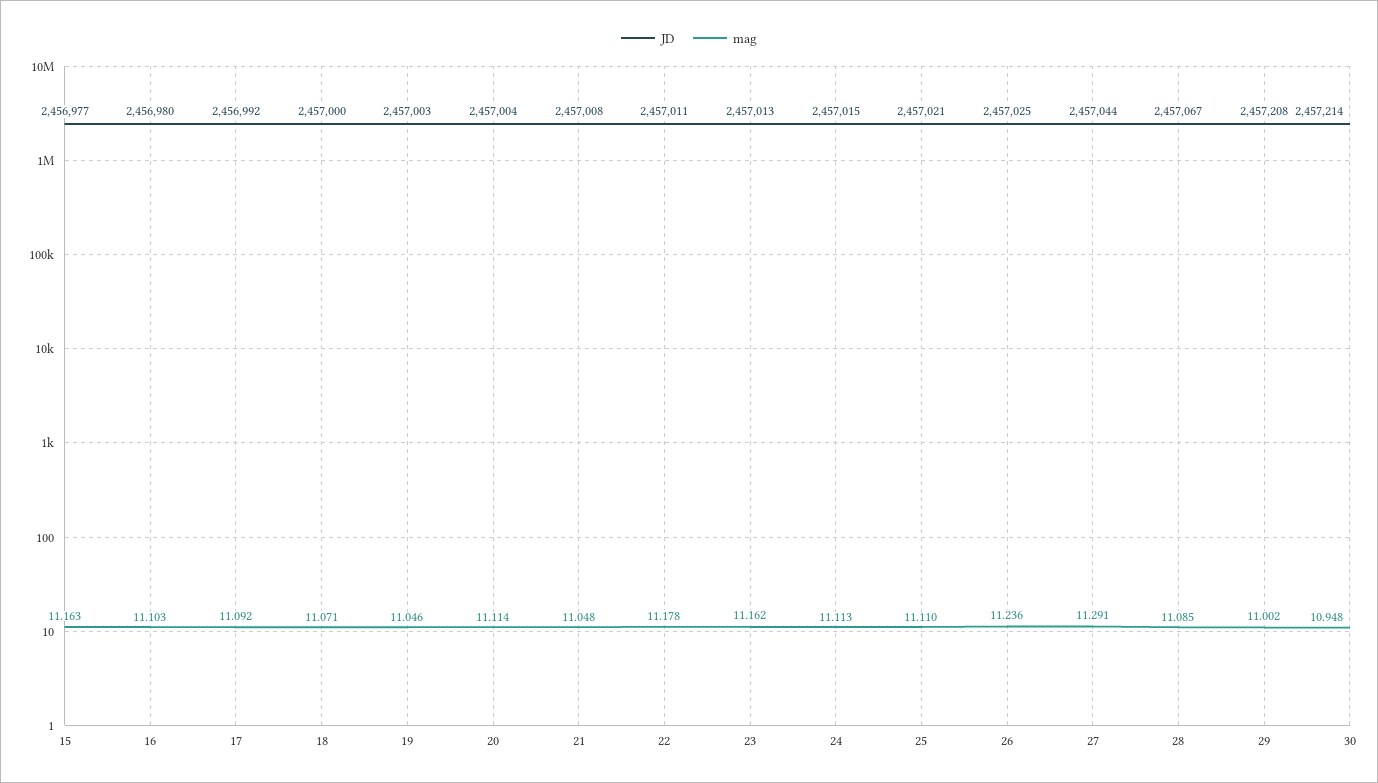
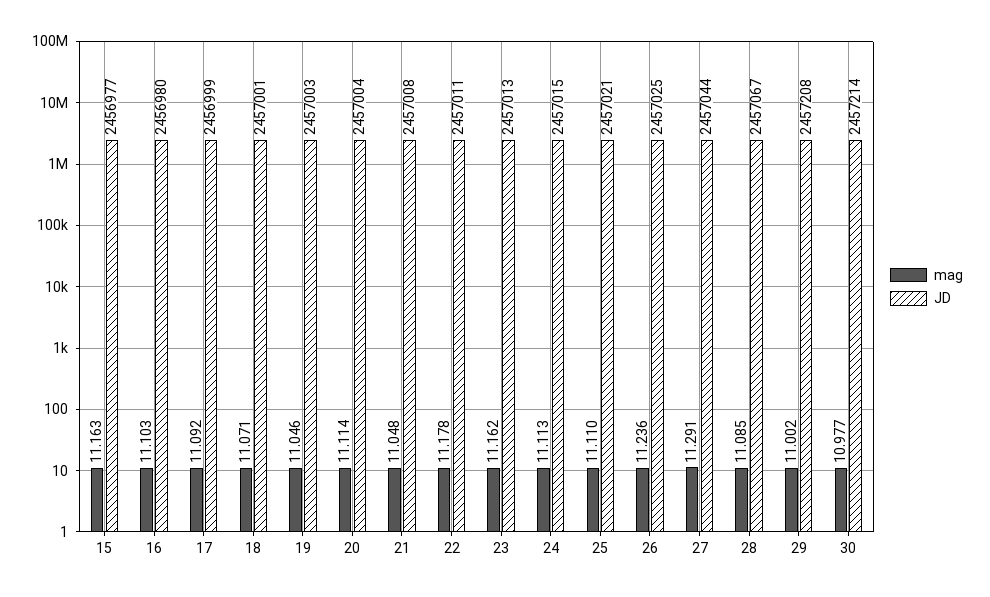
  {
    "JD": {
      "15": 2456977,
      "16": 2456980,
-     "17": 2456992,
+     "17": 2456999,
-     "18": 2457000,
+     "18": 2457001,
      "19": 2457003,
      "20": 2457004,
      "21": 2457008,
      "22": 2457011,
      "23": 2457013,
      "24": 2457015,
      "25": 2457021,
      "26": 2457025,
      "27": 2457044,
      "28": 2457067,
      "29": 2457208,
      "30": 2457214
    },
    "mag": {
      "15": 11.163,
      "16": 11.103,
      "17": 11.092,
      "18": 11.071,
      "19": 11.046,
      "20": 11.114,
      "21": 11.048,
      "22": 11.178,
      "23": 11.162,
      "24": 11.113,
      "25": 11.11,
      "26": 11.236,
      "27": 11.291,
      "28": 11.085,
      "29": 11.002,
-     "30": 10.948
+     "30": 10.977
    }
  }

